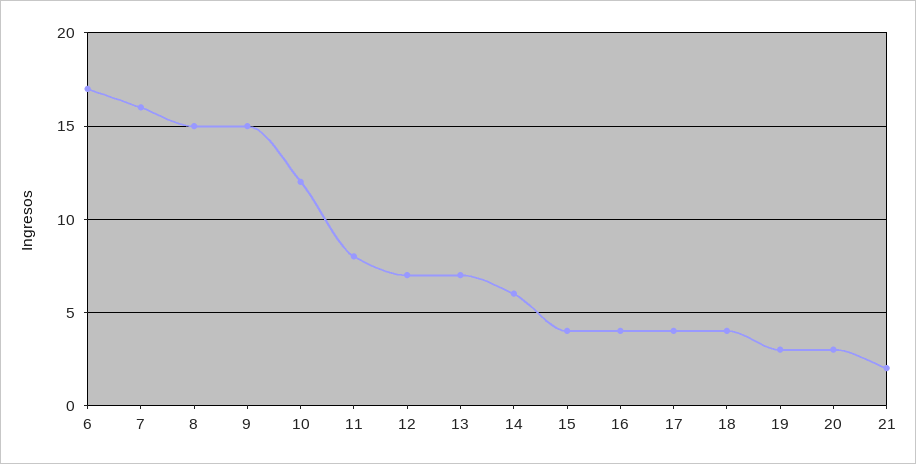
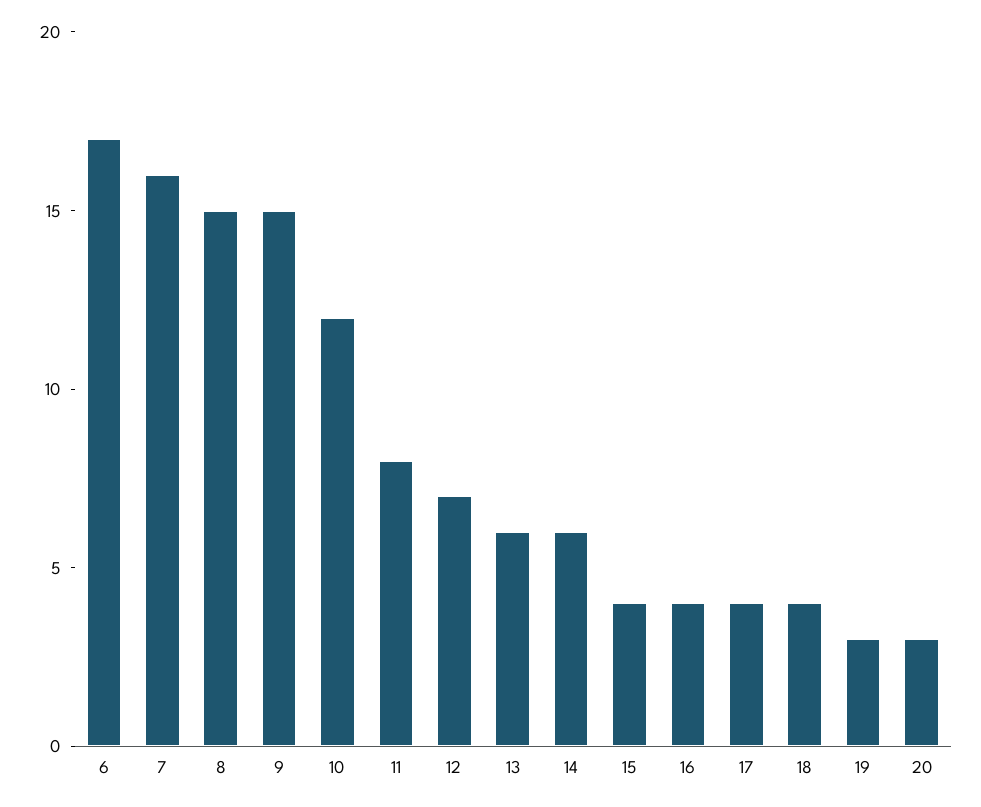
  {
    "6": 17,
    "7": 16,
    "8": 15,
    "9": 15,
    "10": 12,
    "11": 8,
    "12": 7,
-   "13": 7,
+   "13": 6,
    "14": 6,
    "15": 4,
    "16": 4,
    "17": 4,
    "18": 4,
    "19": 3,
-   "20": 3,
+   "20": 3
-   "21": 2
  }

